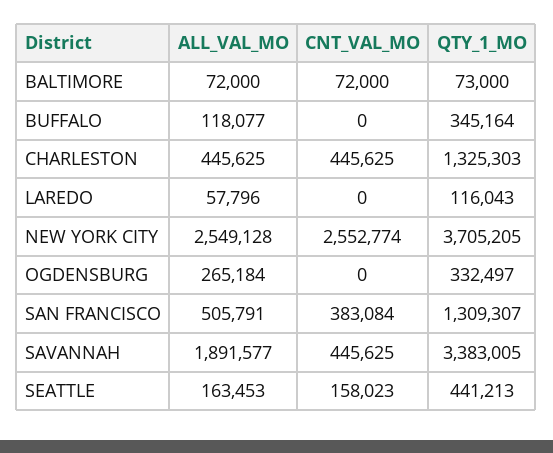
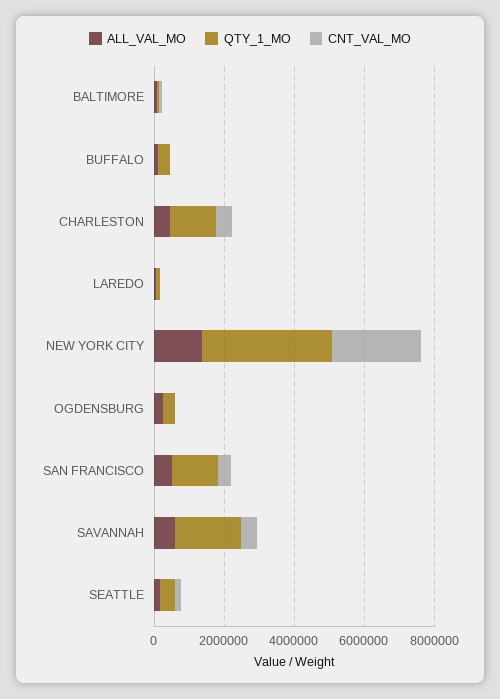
  {
    "ALL_VAL_MO": {
      "BALTIMORE": 72000,
      "BUFFALO": 118077,
      "CHARLESTON": 445625,
      "LAREDO": 57796,
-     "NEW YORK CITY": 2549128,
+     "NEW YORK CITY": 1500000,
      "OGDENSBURG": 265184,
      "SAN FRANCISCO": 505791,
-     "SAVANNAH": 1891577,
+     "SAVANNAH": 500000,
      "SEATTLE": 163453
    },
    "CNT_VAL_MO": {
      "BALTIMORE": 72000,
      "BUFFALO": 0,
      "CHARLESTON": 445625,
      "LAREDO": 0,
      "NEW YORK CITY": 2552774,
      "OGDENSBURG": 0,
      "SAN FRANCISCO": 383084,
      "SAVANNAH": 445625,
      "SEATTLE": 158023
    },
    "QTY_1_MO": {
      "BALTIMORE": 73000,
      "BUFFALO": 345164,
      "CHARLESTON": 1325303,
      "LAREDO": 116043,
      "NEW YORK CITY": 3705205,
      "OGDENSBURG": 332497,
      "SAN FRANCISCO": 1309307,
-     "SAVANNAH": 3383005,
+     "SAVANNAH": 2000000,
      "SEATTLE": 441213
    }
  }

